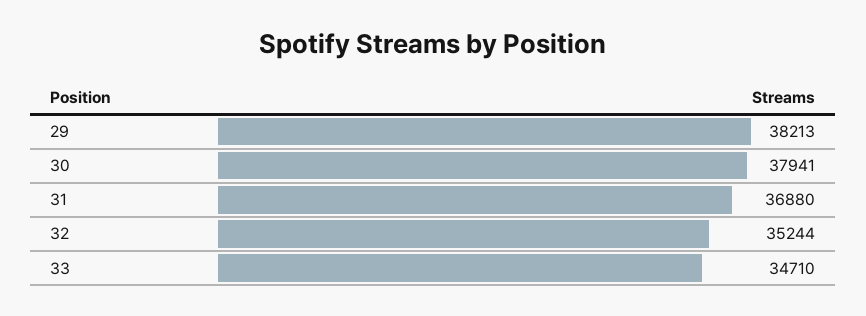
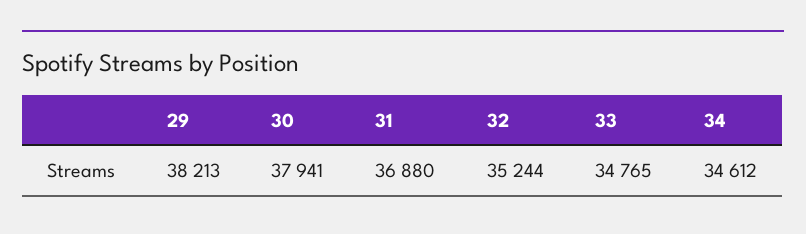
  {
    "29": 38213,
    "30": 37941,
    "31": 36880,
    "32": 35244,
-   "33": 34710
+   "33": 34765,
+   "34": 34612
  }

